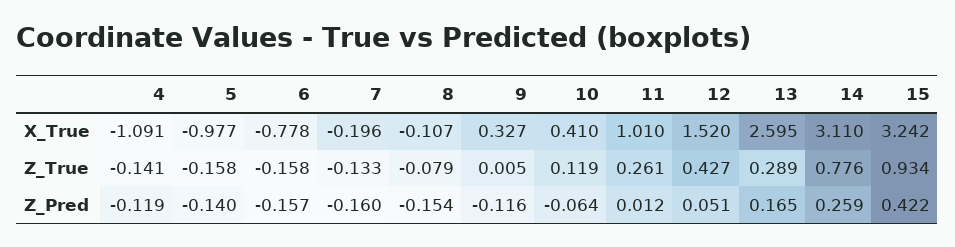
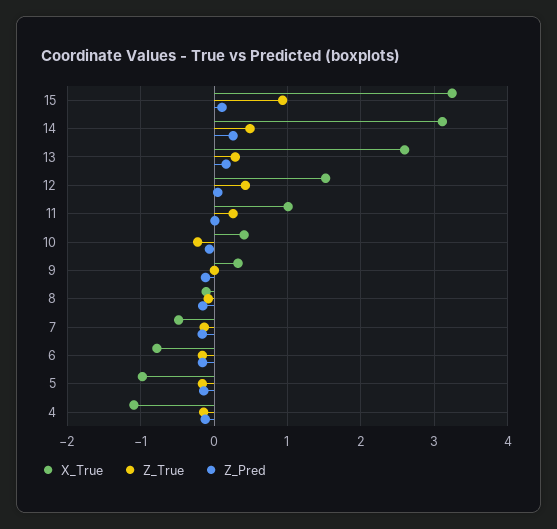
  {
    "X_True": {
      "4": -1.091,
      "5": -0.977,
      "6": -0.778,
-     "7": -0.196,
+     "7": -0.5,
      "8": -0.107,
      "9": 0.327,
      "10": 0.41,
      "11": 1.01,
      "12": 1.52,
      "13": 2.595,
      "14": 3.11,
      "15": 3.242
    },
    "Z_True": {
      "4": -0.141,
      "5": -0.158,
      "6": -0.158,
      "7": -0.133,
      "8": -0.079,
      "9": 0.005,
-     "10": 0.119,
+     "10": -0.2,
      "11": 0.261,
      "12": 0.427,
      "13": 0.289,
-     "14": 0.776,
+     "14": 0.5,
      "15": 0.934
    },
    "Z_Pred": {
      "4": -0.119,
      "5": -0.14,
      "6": -0.157,
      "7": -0.16,
      "8": -0.154,
      "9": -0.116,
      "10": -0.064,
      "11": 0.012,
      "12": 0.051,
      "13": 0.165,
      "14": 0.259,
-     "15": 0.422
+     "15": 0.1
    }
  }

